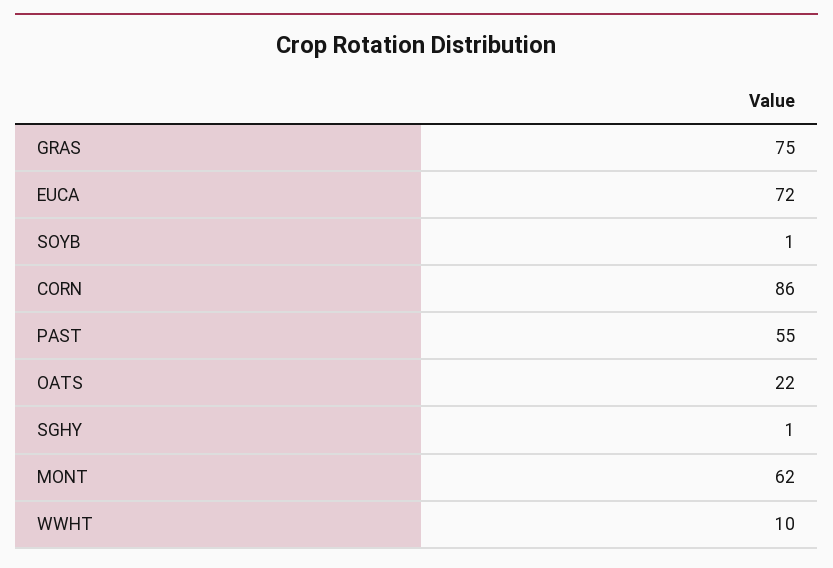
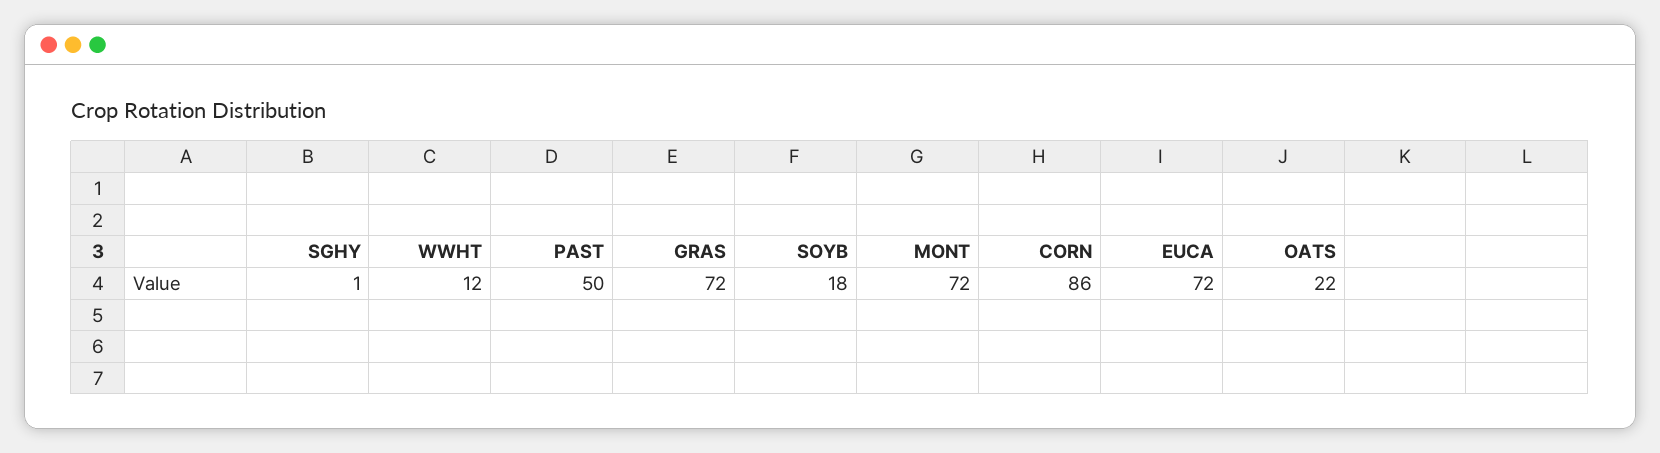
  {
-   "GRAS": 75,
+   "GRAS": 72,
    "EUCA": 72,
-   "SOYB": 1,
+   "SOYB": 18,
    "CORN": 86,
-   "PAST": 55,
+   "PAST": 50,
    "OATS": 22,
    "SGHY": 1,
-   "MONT": 62,
+   "MONT": 72,
-   "WWHT": 10
+   "WWHT": 12
  }

